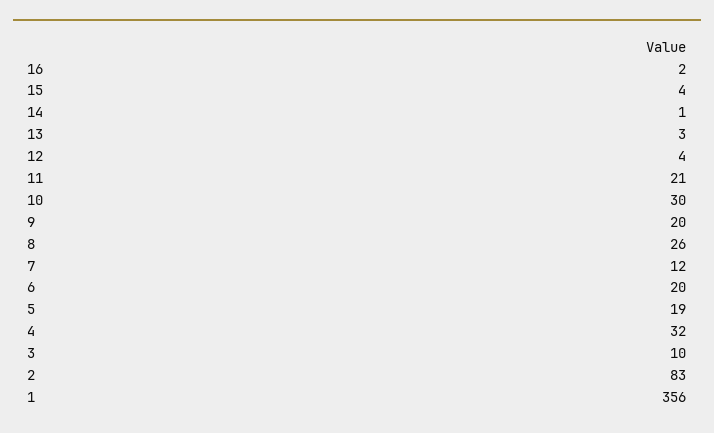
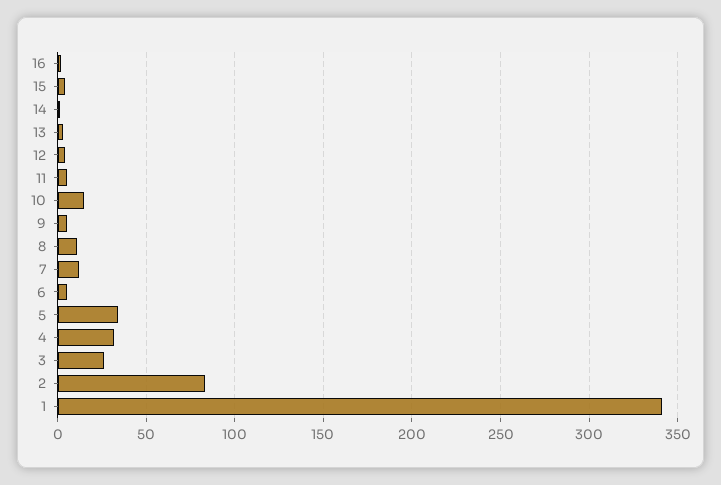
  {
    "16": 2,
    "15": 4,
    "14": 1,
    "13": 3,
    "12": 4,
-   "11": 21,
+   "11": 5,
-   "10": 30,
+   "10": 15,
-   "9": 20,
+   "9": 5,
-   "8": 26,
+   "8": 10,
    "7": 12,
-   "6": 20,
+   "6": 5,
-   "5": 19,
+   "5": 35,
    "4": 32,
-   "3": 10,
+   "3": 25,
    "2": 83,
-   "1": 356
+   "1": 340
  }

